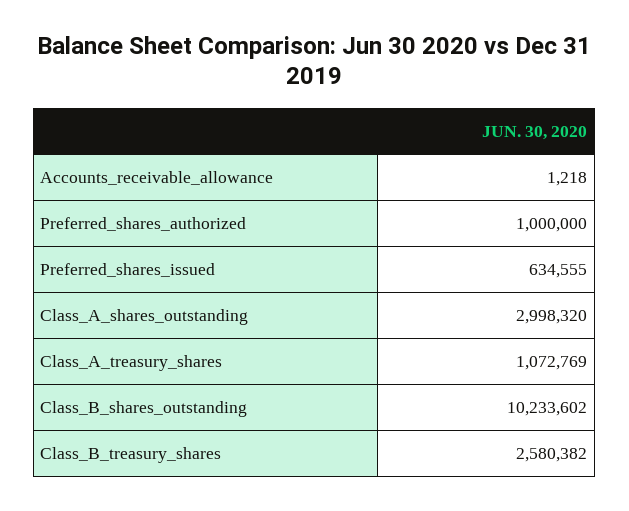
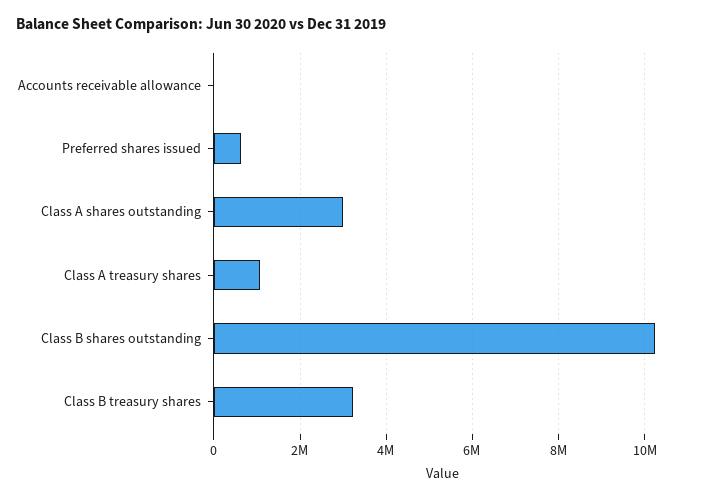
  {
    "Accounts_receivable_allowance": 1218,
-   "Preferred_shares_authorized": 1000000,
    "Preferred_shares_issued": 634555,
    "Class_A_shares_outstanding": 2998320,
    "Class_A_treasury_shares": 1072769,
    "Class_B_shares_outstanding": 10233602,
-   "Class_B_treasury_shares": 2580382
+   "Class_B_treasury_shares": 3200000
  }

